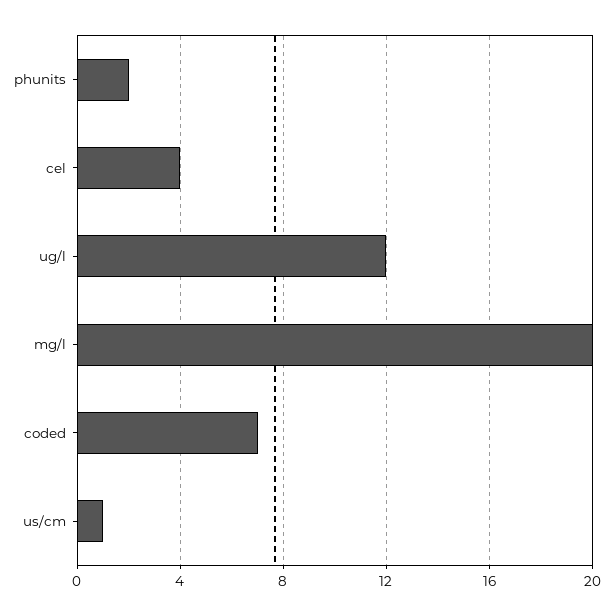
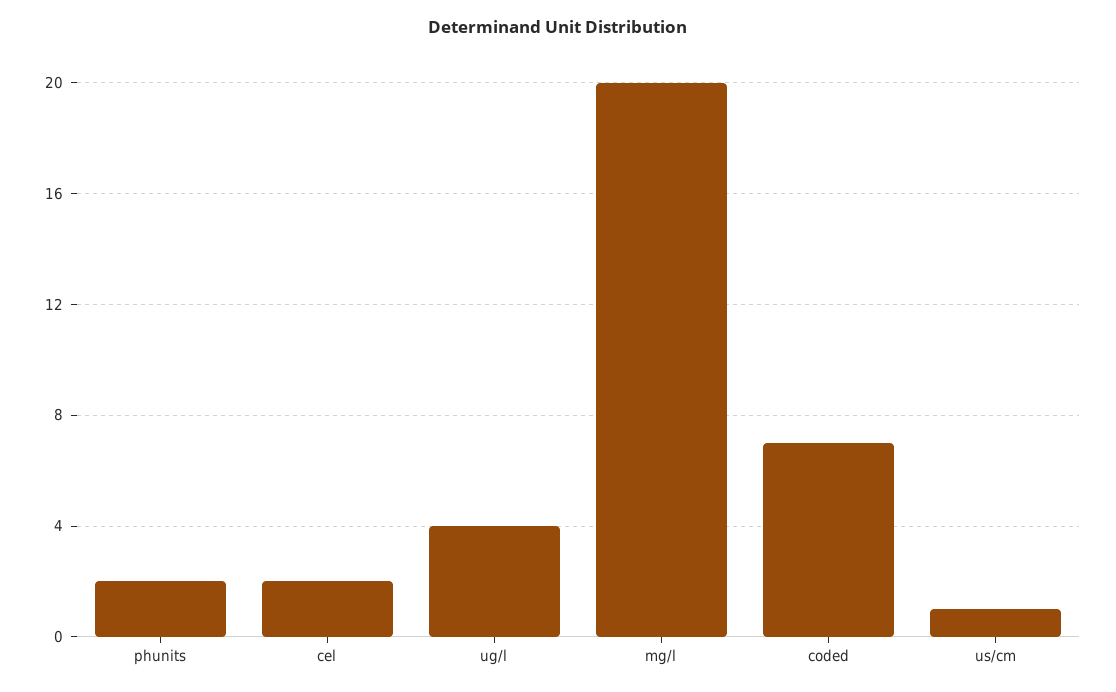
  {
    "phunits": 2,
-   "cel": 4,
+   "cel": 2,
-   "ug/l": 12,
+   "ug/l": 4,
    "mg/l": 20,
    "coded": 7,
    "us/cm": 1
  }

